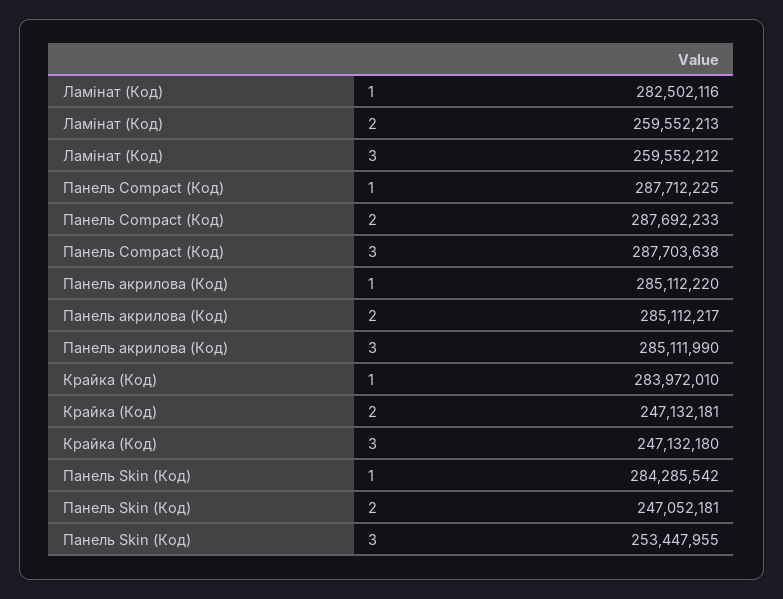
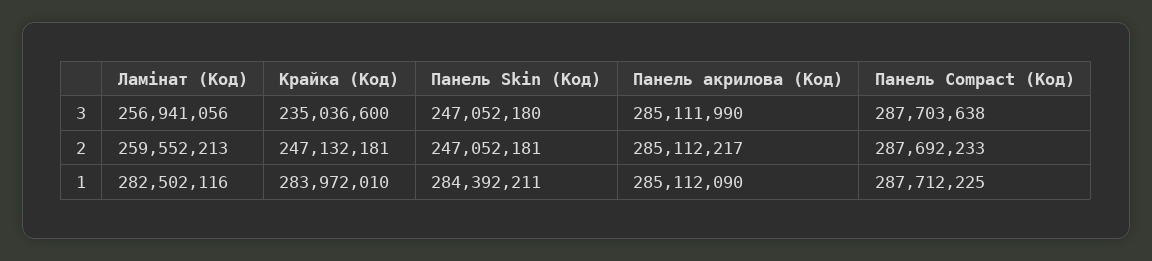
  {
    "Ламінат (Код)": {
      "1": 282502116,
      "2": 259552213,
-     "3": 259552212
+     "3": 256941056
    },
    "Панель Compact (Код)": {
      "1": 287712225,
      "2": 287692233,
      "3": 287703638
    },
    "Панель акрилова (Код)": {
-     "1": 285112220,
+     "1": 285112090,
      "2": 285112217,
      "3": 285111990
    },
    "Крайка (Код)": {
      "1": 283972010,
      "2": 247132181,
-     "3": 247132180
+     "3": 235036600
    },
    "Панель Skin (Код)": {
-     "1": 284285542,
+     "1": 284392211,
      "2": 247052181,
-     "3": 253447955
+     "3": 247052180
    }
  }

